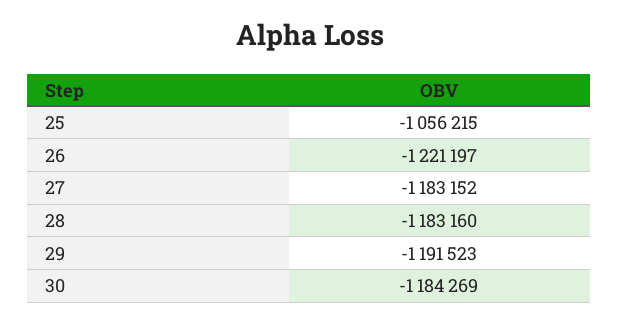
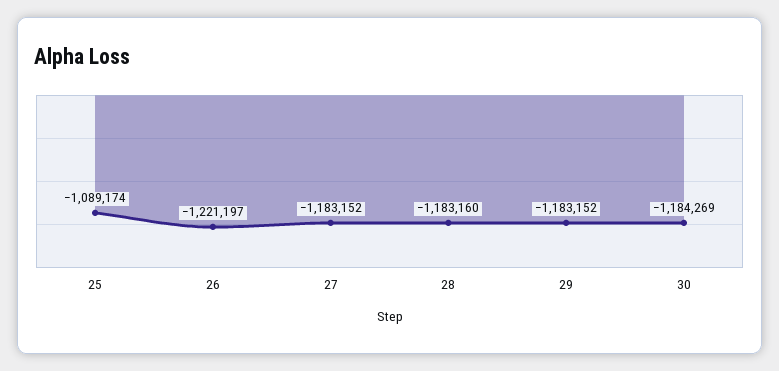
  {
-   "25": -1056215,
+   "25": -1089174,
    "26": -1221197,
    "27": -1183152,
    "28": -1183160,
-   "29": -1191523,
+   "29": -1183152,
    "30": -1184269
  }

